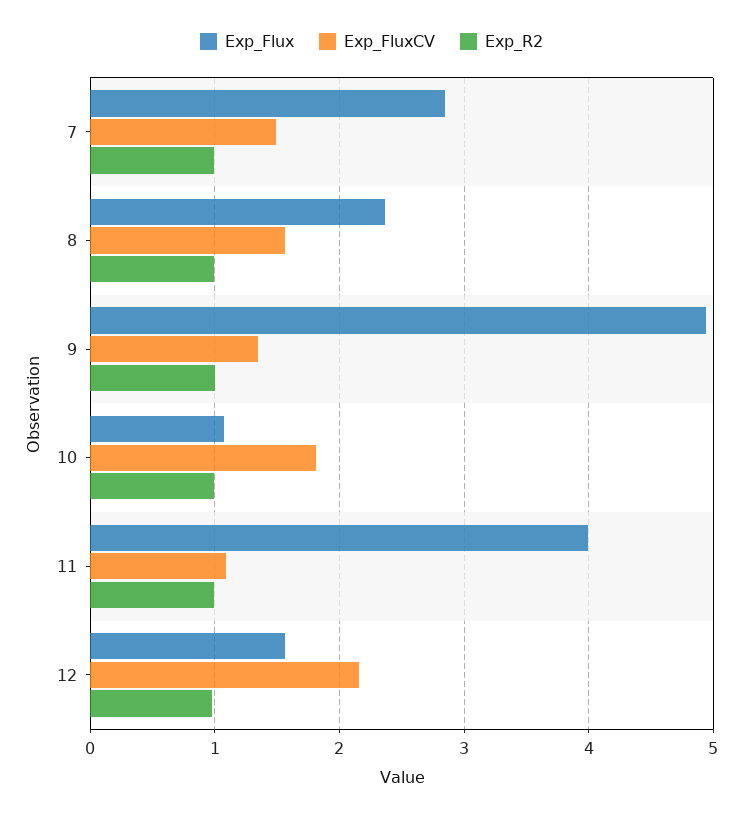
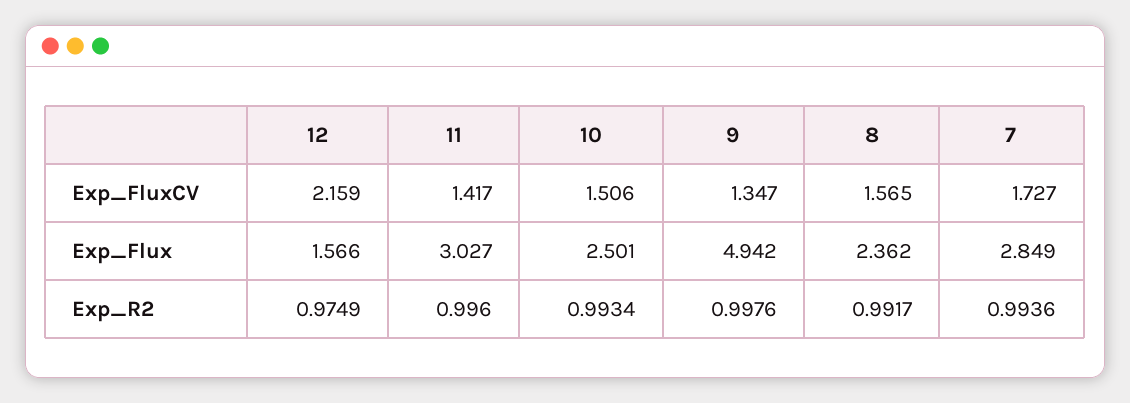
  {
    "Exp_Flux": {
      "7": 2.849,
      "8": 2.362,
      "9": 4.942,
-     "10": 1.1,
+     "10": 2.501,
-     "11": 4,
+     "11": 3.027,
      "12": 1.566
    },
    "Exp_FluxCV": {
-     "7": 1.5,
+     "7": 1.727,
      "8": 1.565,
      "9": 1.347,
-     "10": 1.8,
+     "10": 1.506,
-     "11": 1.1,
+     "11": 1.417,
      "12": 2.159
    },
    "Exp_R2": {
      "7": 0.9936,
      "8": 0.9917,
      "9": 0.9976,
      "10": 0.9934,
      "11": 0.996,
      "12": 0.9749
    }
  }

